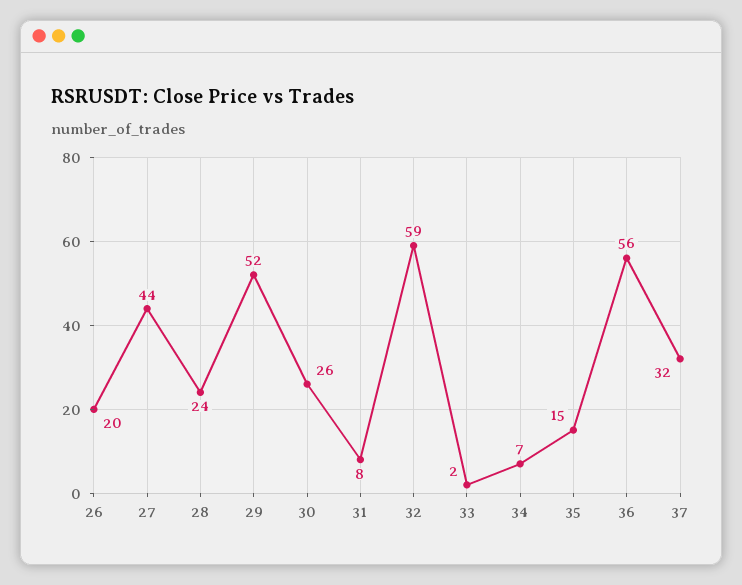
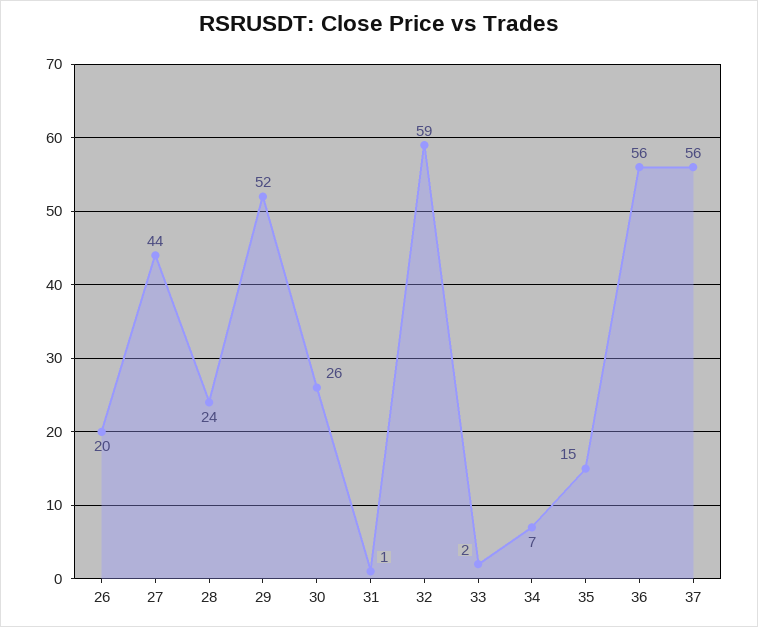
  {
    "26": 20,
    "27": 44,
    "28": 24,
    "29": 52,
    "30": 26,
-   "31": 8,
+   "31": 1,
    "32": 59,
    "33": 2,
    "34": 7,
    "35": 15,
    "36": 56,
-   "37": 32
+   "37": 56
  }

